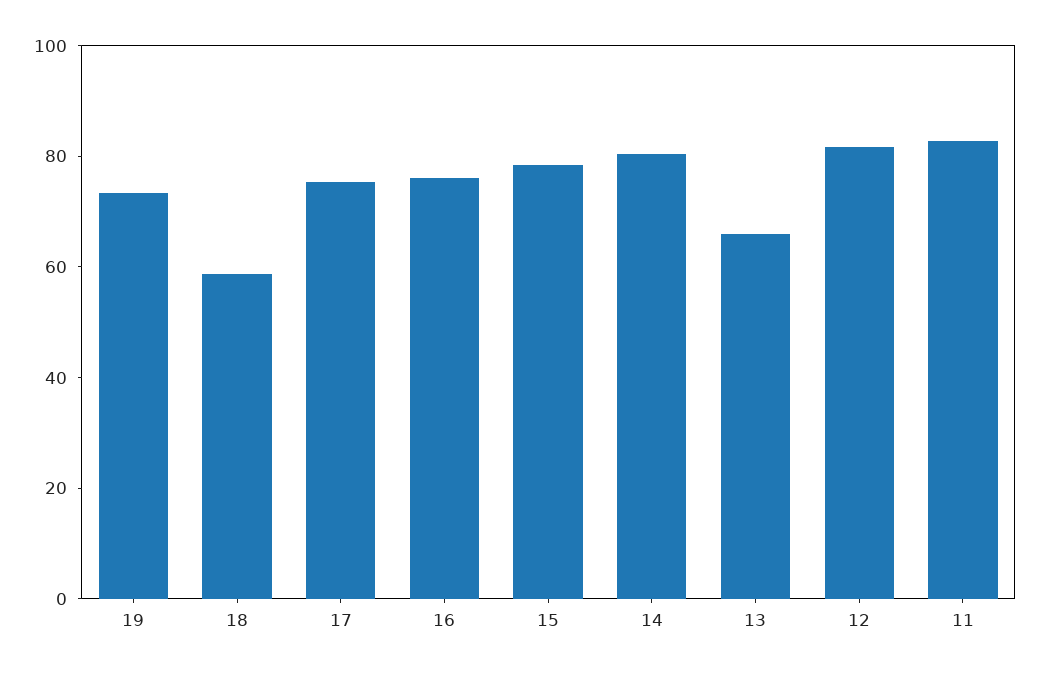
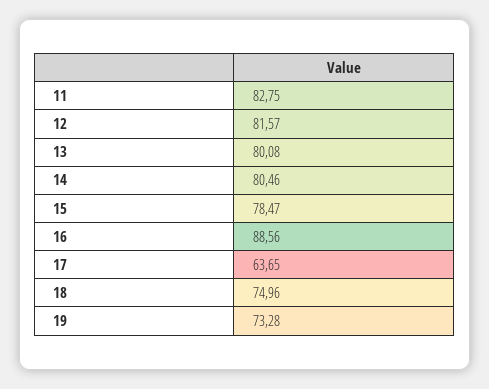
  {
    "19": 73.28,
-   "18": 60,
+   "18": 74.96,
-   "17": 75,
+   "17": 63.65,
-   "16": 75,
+   "16": 88.56,
    "15": 78.47,
    "14": 80.46,
-   "13": 65,
+   "13": 80.08,
    "12": 81.57,
    "11": 82.75
  }

